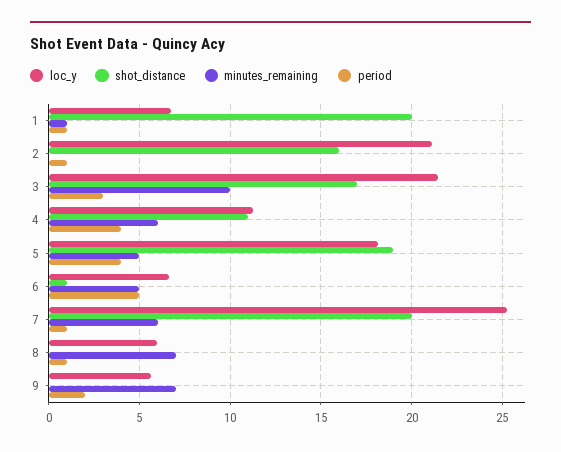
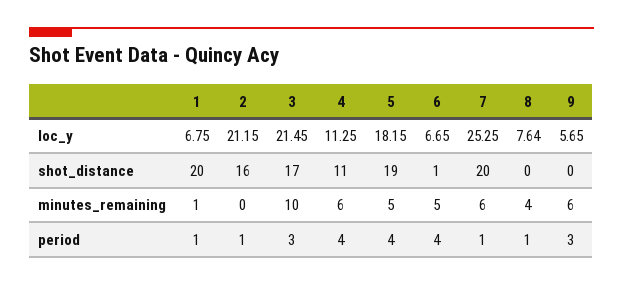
  {
    "loc_y": {
      "1": 6.75,
      "2": 21.15,
      "3": 21.45,
      "4": 11.25,
      "5": 18.15,
      "6": 6.65,
      "7": 25.25,
-     "8": 6,
+     "8": 7.64,
      "9": 5.65
    },
    "shot_distance": {
      "1": 20,
      "2": 16,
      "3": 17,
      "4": 11,
      "5": 19,
      "6": 1,
      "7": 20,
      "8": 0,
      "9": 0
    },
    "minutes_remaining": {
      "1": 1,
      "2": 0,
      "3": 10,
      "4": 6,
      "5": 5,
      "6": 5,
      "7": 6,
-     "8": 7,
+     "8": 4,
-     "9": 7
+     "9": 6
    },
    "period": {
      "1": 1,
      "2": 1,
      "3": 3,
      "4": 4,
      "5": 4,
-     "6": 5,
+     "6": 4,
      "7": 1,
      "8": 1,
-     "9": 2
+     "9": 3
    }
  }

